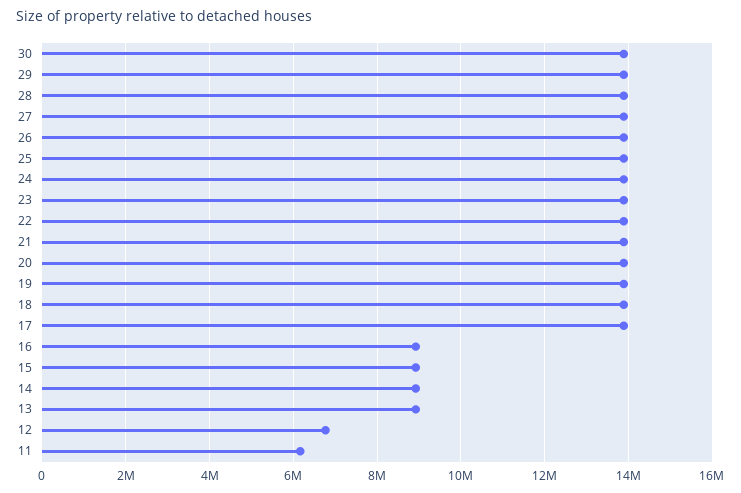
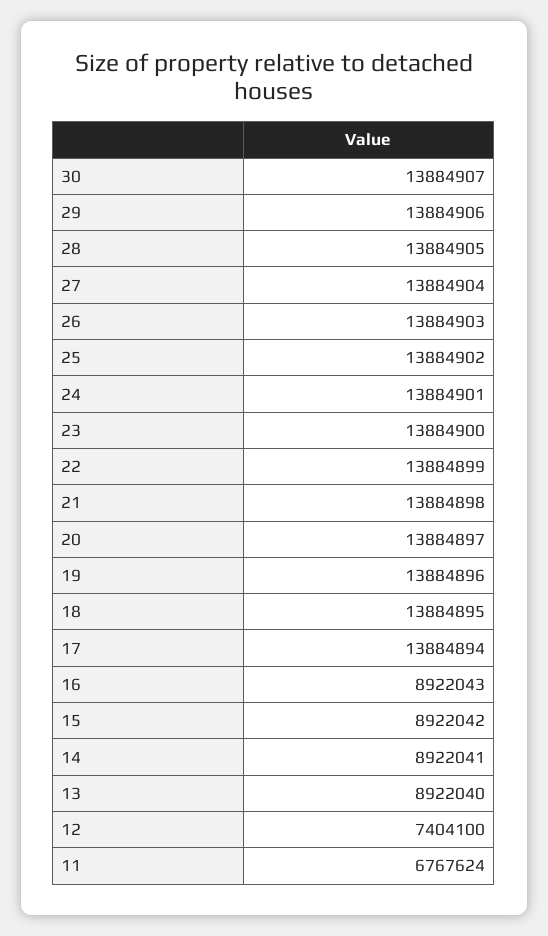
  {
    "30": 13884907,
    "29": 13884906,
    "28": 13884905,
    "27": 13884904,
    "26": 13884903,
    "25": 13884902,
    "24": 13884901,
    "23": 13884900,
    "22": 13884899,
    "21": 13884898,
    "20": 13884897,
    "19": 13884896,
    "18": 13884895,
    "17": 13884894,
    "16": 8922043,
    "15": 8922042,
    "14": 8922041,
    "13": 8922040,
-   "12": 6800000,
+   "12": 7404100,
-   "11": 6200000
+   "11": 6767624
  }

